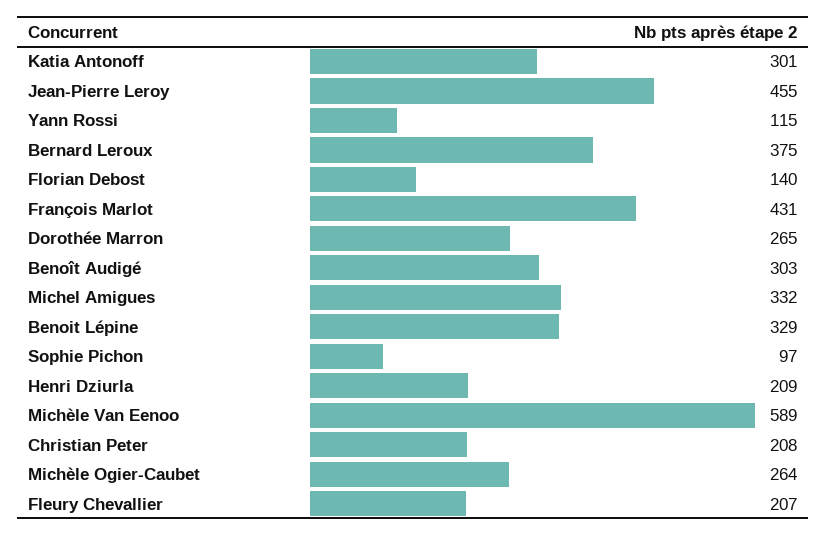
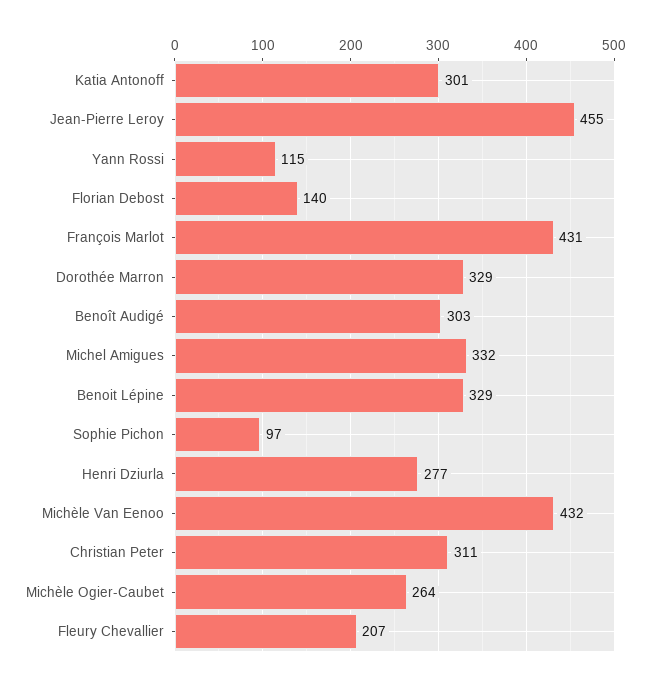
  {
    "Katia Antonoff": 301,
    "Jean-Pierre Leroy": 455,
    "Yann Rossi": 115,
-   "Bernard Leroux": 375,
    "Florian Debost": 140,
    "François Marlot": 431,
-   "Dorothée Marron": 265,
+   "Dorothée Marron": 329,
    "Benoît Audigé": 303,
    "Michel Amigues": 332,
    "Benoit Lépine": 329,
    "Sophie Pichon": 97,
-   "Henri Dziurla": 209,
+   "Henri Dziurla": 277,
-   "Michèle Van Eenoo": 589,
+   "Michèle Van Eenoo": 432,
-   "Christian Peter": 208,
+   "Christian Peter": 311,
    "Michèle Ogier-Caubet": 264,
    "Fleury Chevallier": 207
  }

